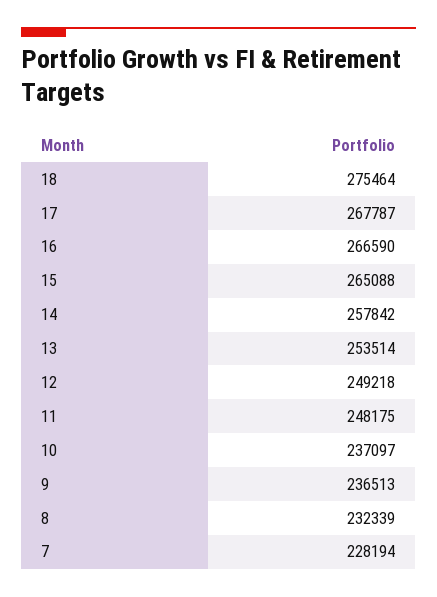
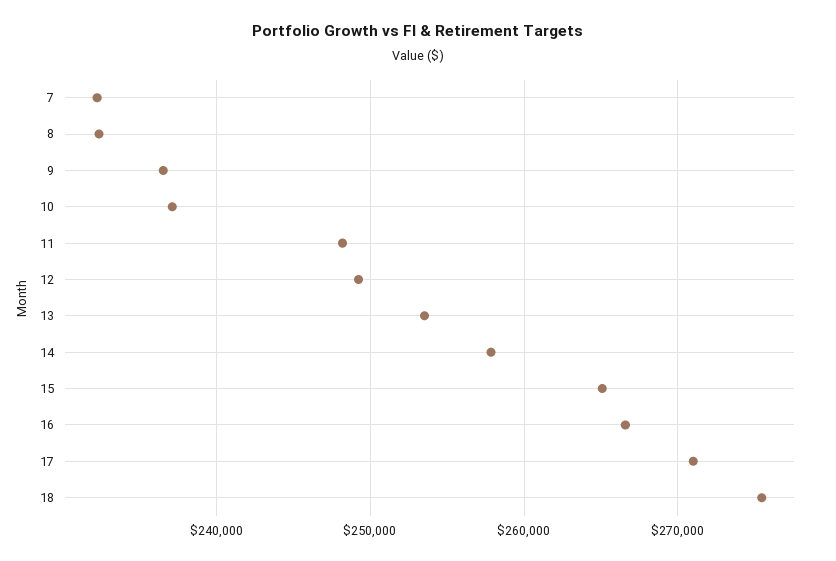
  {
    "18": 275464,
-   "17": 267787,
+   "17": 271000,
    "16": 266590,
    "15": 265088,
    "14": 257842,
    "13": 253514,
    "12": 249218,
    "11": 248175,
    "10": 237097,
    "9": 236513,
    "8": 232339,
-   "7": 228194
+   "7": 232000
  }

